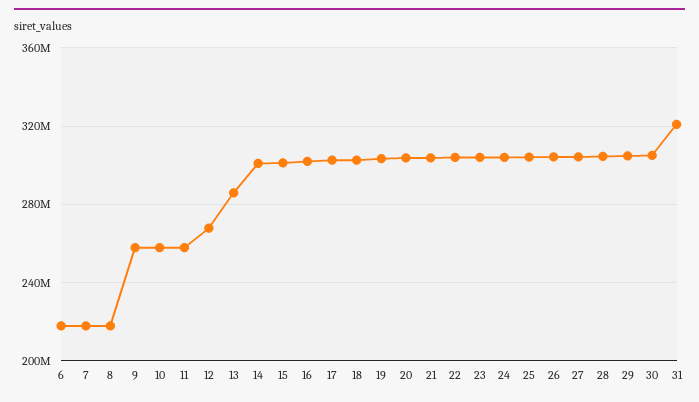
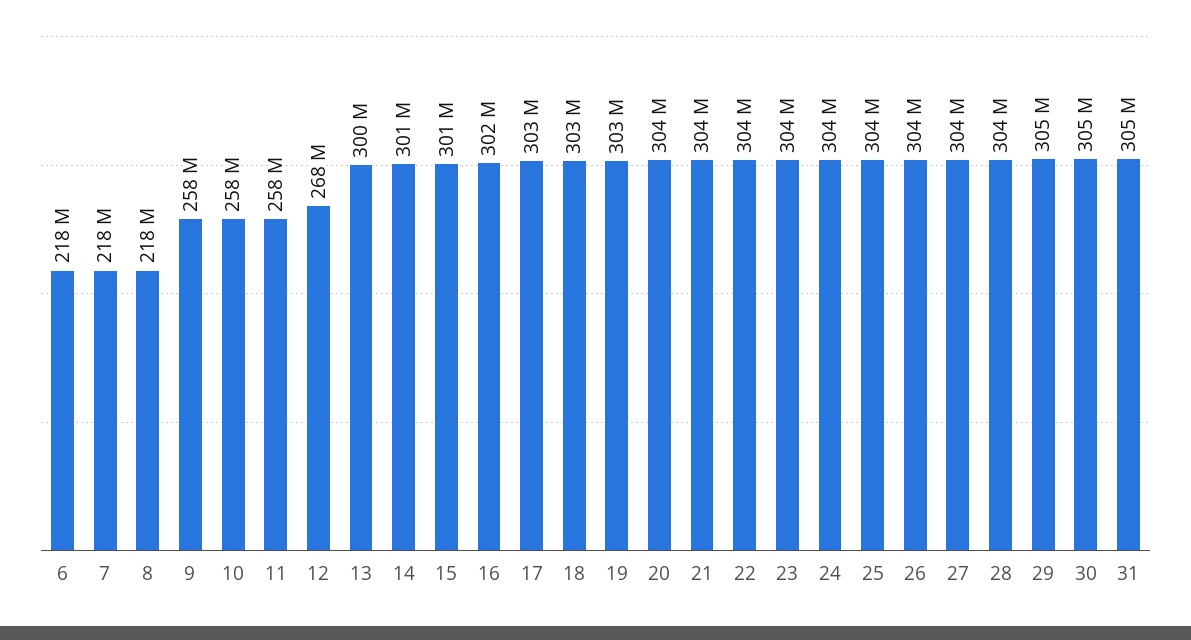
  {
    "6": 218000000,
    "7": 218000000,
    "8": 218000000,
    "9": 258000000,
    "10": 258000000,
    "11": 258000000,
    "12": 268000000,
-   "13": 285000000,
+   "13": 300000000,
    "14": 301000000,
    "15": 301000000,
    "16": 302000000,
    "17": 303000000,
    "18": 303000000,
    "19": 303000000,
    "20": 304000000,
    "21": 304000000,
    "22": 304000000,
    "23": 304000000,
    "24": 304000000,
    "25": 304000000,
    "26": 304000000,
    "27": 304000000,
    "28": 304000000,
    "29": 305000000,
    "30": 305000000,
-   "31": 320000000
+   "31": 305000000
  }

